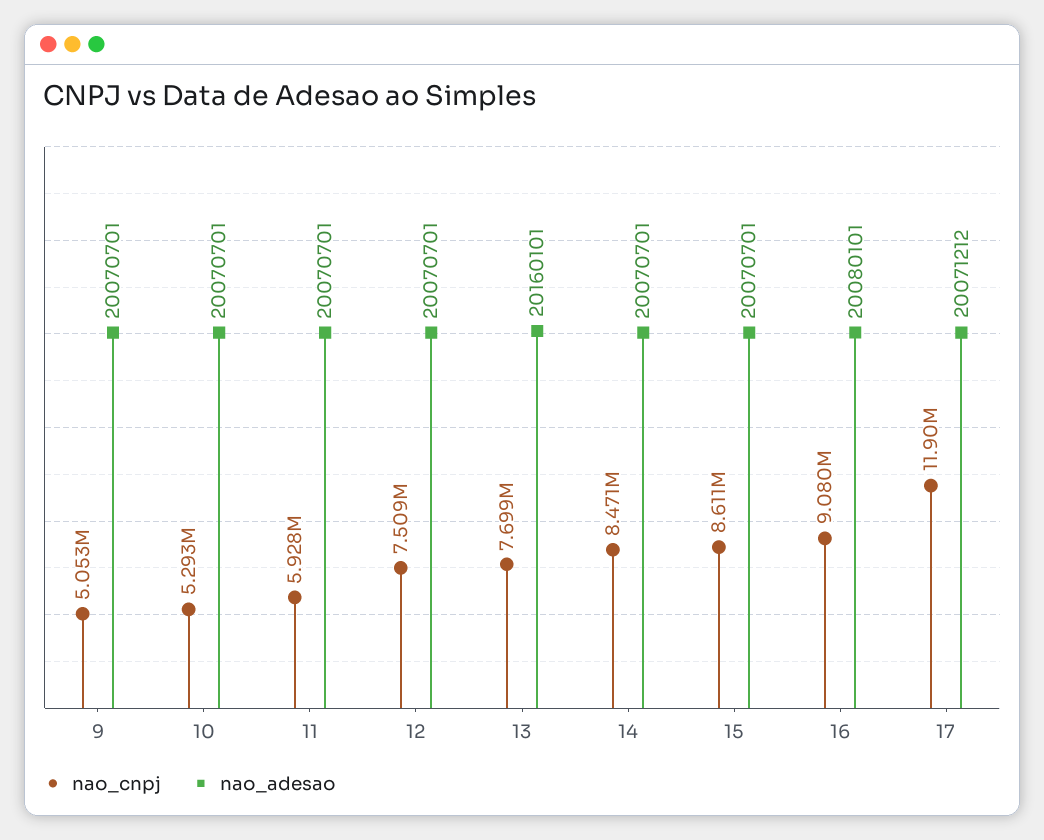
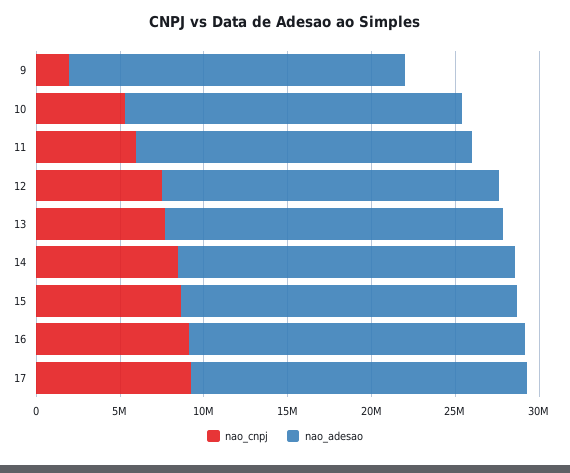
  {
    "nao_cnpj": {
-     "9": 5053000,
+     "9": 2000000,
      "10": 5293000,
      "11": 5928000,
      "12": 7509000,
      "13": 7699000,
      "14": 8471000,
      "15": 8611000,
      "16": 9080000,
-     "17": 11900000
+     "17": 9000000
    },
    "nao_adesao": {
      "9": 20070701,
      "10": 20070701,
      "11": 20070701,
      "12": 20070701,
      "13": 20160101,
      "14": 20070701,
      "15": 20070701,
      "16": 20080101,
      "17": 20071212
    }
  }

